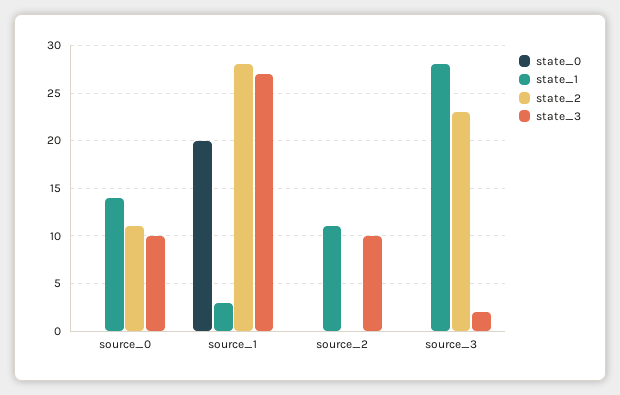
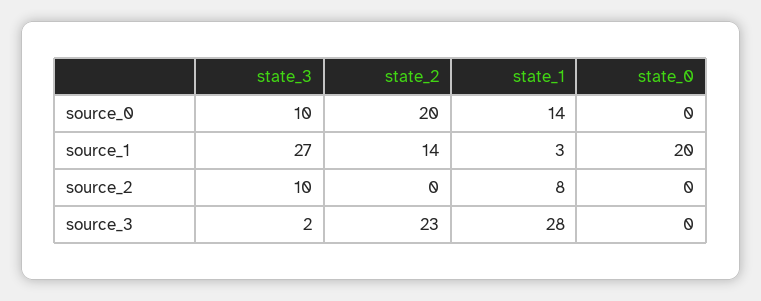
  {
    "state_0": {
      "source_0": 0,
      "source_1": 20,
      "source_2": 0,
      "source_3": 0
    },
    "state_1": {
      "source_0": 14,
      "source_1": 3,
-     "source_2": 11,
+     "source_2": 8,
      "source_3": 28
    },
    "state_2": {
-     "source_0": 11,
+     "source_0": 20,
-     "source_1": 28,
+     "source_1": 14,
      "source_2": 0,
      "source_3": 23
    },
    "state_3": {
      "source_0": 10,
      "source_1": 27,
      "source_2": 10,
      "source_3": 2
    }
  }

